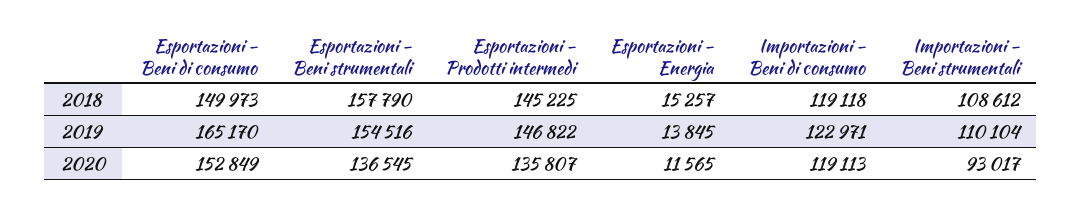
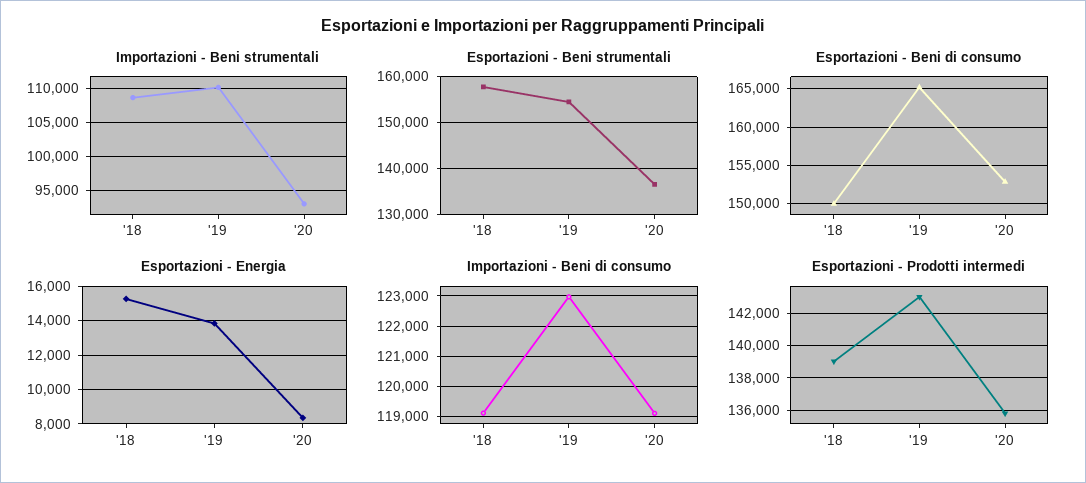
  {
    "Esportazioni - Beni di consumo": {
      "2018": 149973,
      "2019": 165170,
      "2020": 152849
    },
    "Esportazioni - Beni strumentali": {
      "2018": 157790,
      "2019": 154516,
      "2020": 136545
    },
    "Esportazioni - Prodotti intermedi": {
-     "2018": 145225,
+     "2018": 139000,
-     "2019": 146822,
+     "2019": 143000,
      "2020": 135807
    },
    "Esportazioni - Energia": {
      "2018": 15257,
      "2019": 13845,
-     "2020": 11565
+     "2020": 8500
    },
    "Importazioni - Beni di consumo": {
      "2018": 119118,
      "2019": 122971,
      "2020": 119113
    },
    "Importazioni - Beni strumentali": {
      "2018": 108612,
      "2019": 110104,
      "2020": 93017
    }
  }

